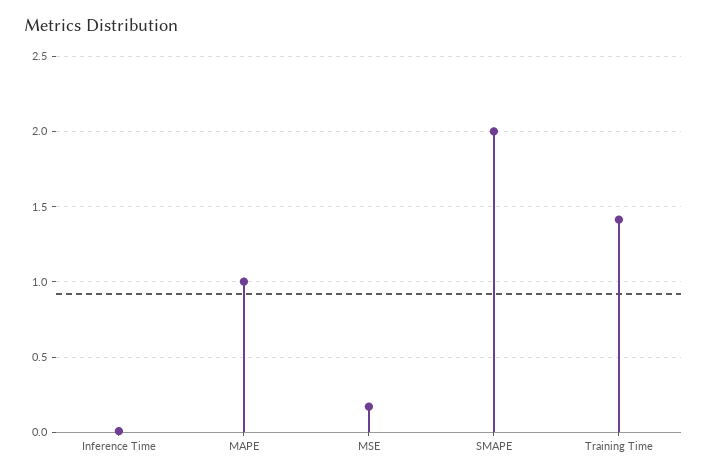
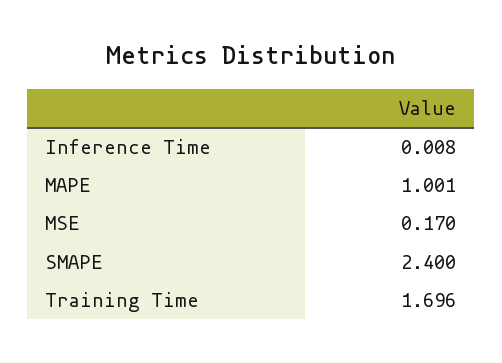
  {
    "Inference Time": 0.008,
    "MAPE": 1.001,
    "MSE": 0.17,
-   "SMAPE": 2,
+   "SMAPE": 2.4,
-   "Training Time": 1.4
+   "Training Time": 1.696
  }

